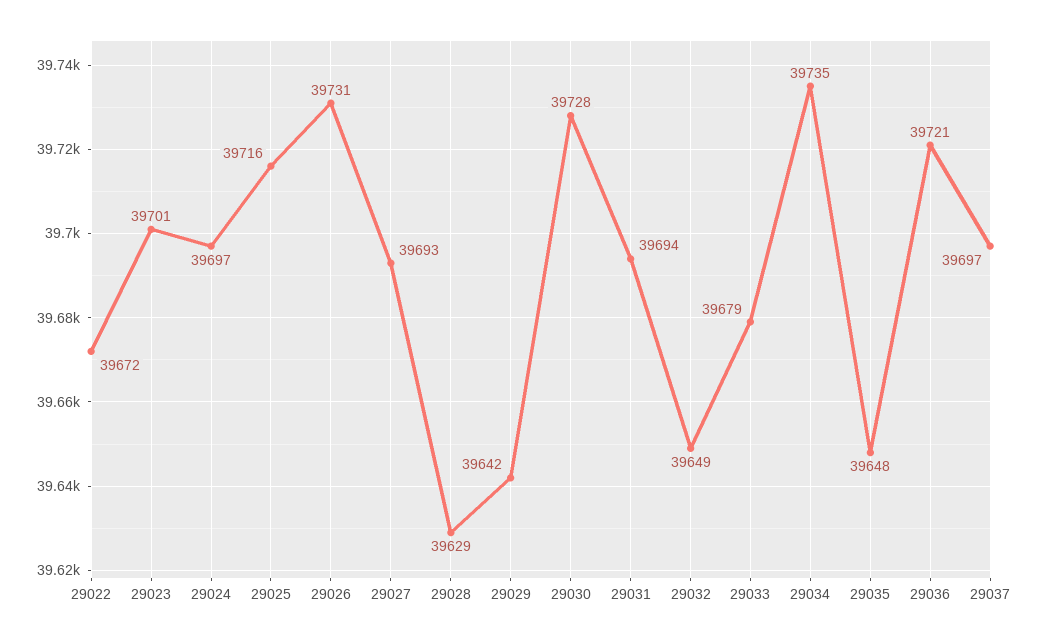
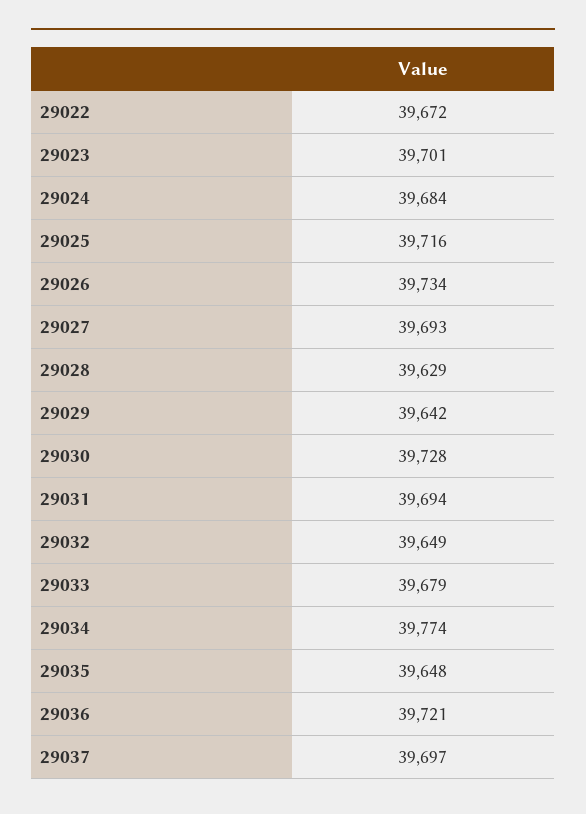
  {
    "29022": 39672,
    "29023": 39701,
-   "29024": 39697,
+   "29024": 39684,
    "29025": 39716,
-   "29026": 39731,
+   "29026": 39734,
    "29027": 39693,
    "29028": 39629,
    "29029": 39642,
    "29030": 39728,
    "29031": 39694,
    "29032": 39649,
    "29033": 39679,
-   "29034": 39735,
+   "29034": 39774,
    "29035": 39648,
    "29036": 39721,
    "29037": 39697
  }

